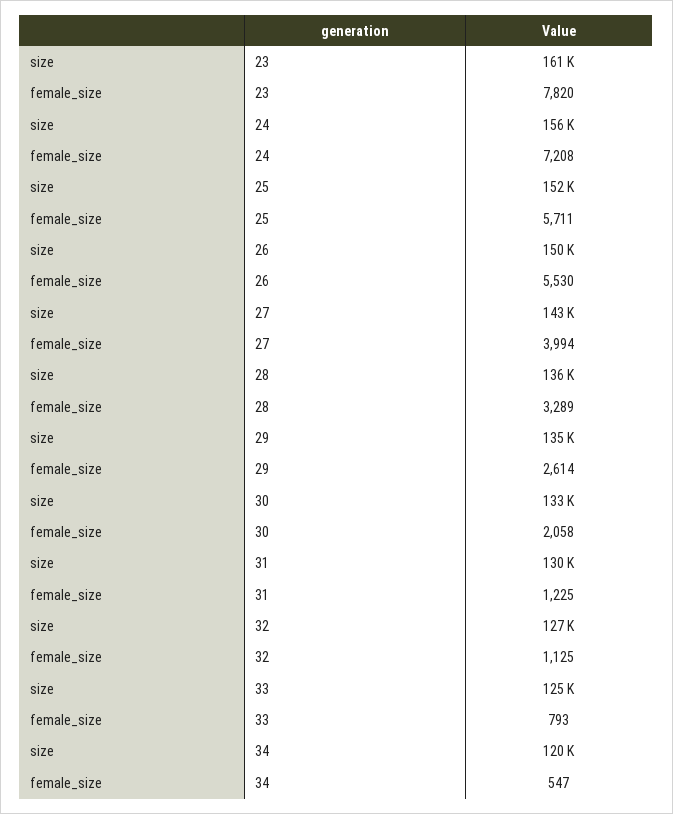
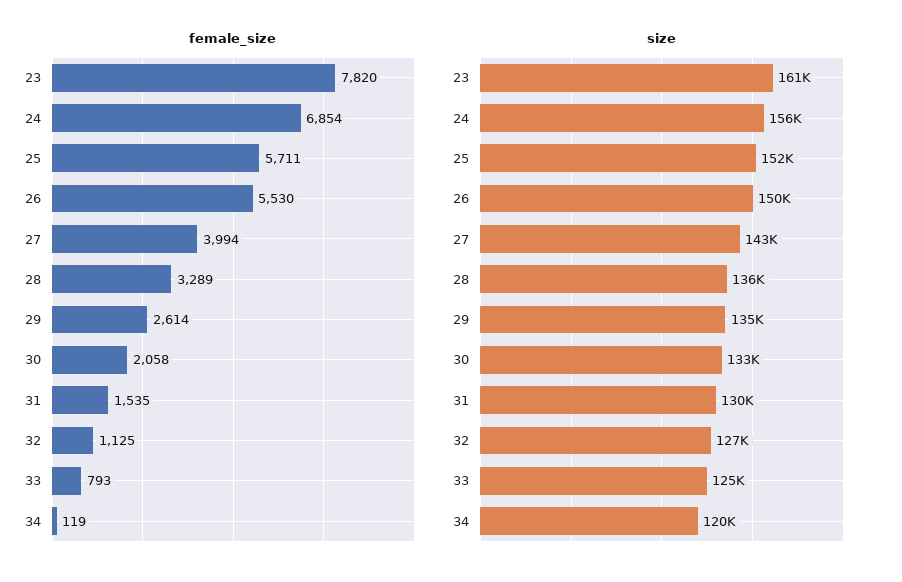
  {
    "size": {
      "23": 161000,
      "24": 156000,
      "25": 152000,
      "26": 150000,
      "27": 143000,
      "28": 136000,
      "29": 135000,
      "30": 133000,
      "31": 130000,
      "32": 127000,
      "33": 125000,
      "34": 120000
    },
    "female_size": {
      "23": 7820,
-     "24": 7208,
+     "24": 6854,
      "25": 5711,
      "26": 5530,
      "27": 3994,
      "28": 3289,
      "29": 2614,
      "30": 2058,
-     "31": 1225,
+     "31": 1535,
      "32": 1125,
      "33": 793,
-     "34": 547
+     "34": 119
    }
  }

